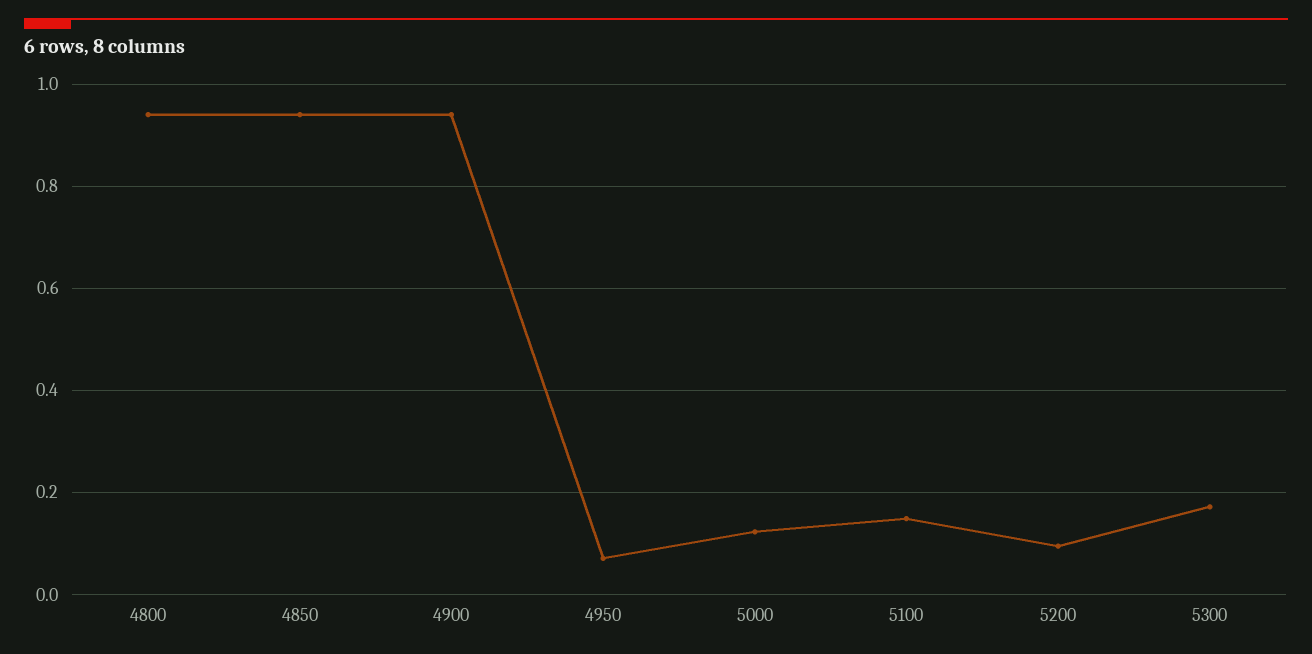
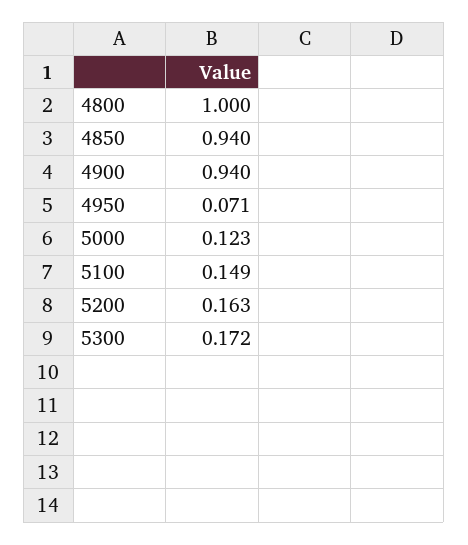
  {
-   "4800": 0.94,
+   "4800": 1,
    "4850": 0.94,
    "4900": 0.94,
    "4950": 0.071,
    "5000": 0.123,
    "5100": 0.149,
-   "5200": 0.1,
+   "5200": 0.163,
    "5300": 0.172
  }

